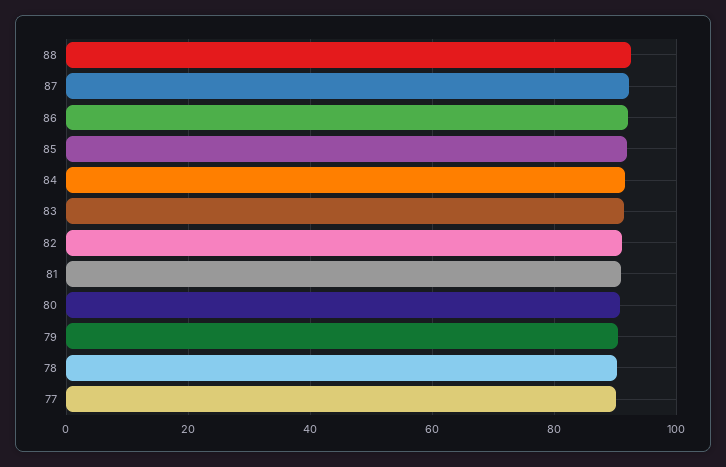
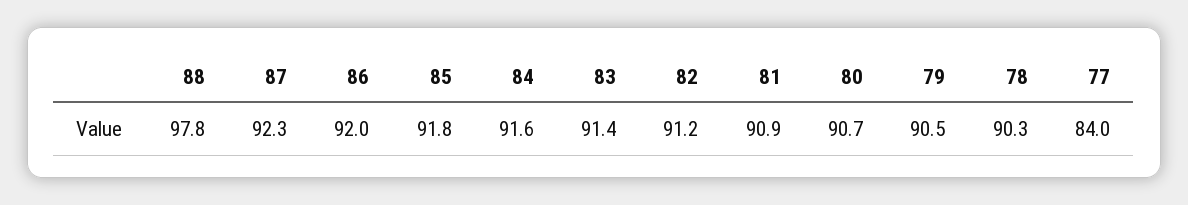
  {
-   "88": 92,
+   "88": 97.8,
    "87": 92.3,
    "86": 92,
    "85": 91.8,
    "84": 91.6,
    "83": 91.4,
    "82": 91.2,
    "81": 90.9,
    "80": 90.7,
    "79": 90.5,
    "78": 90.3,
-   "77": 90
+   "77": 84
  }

